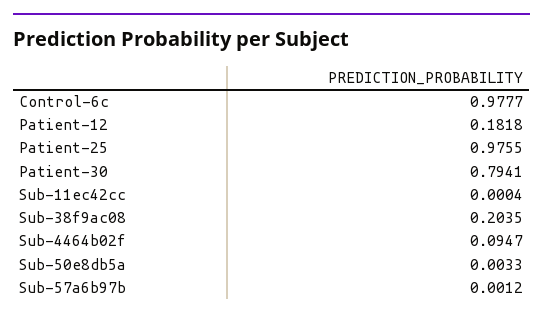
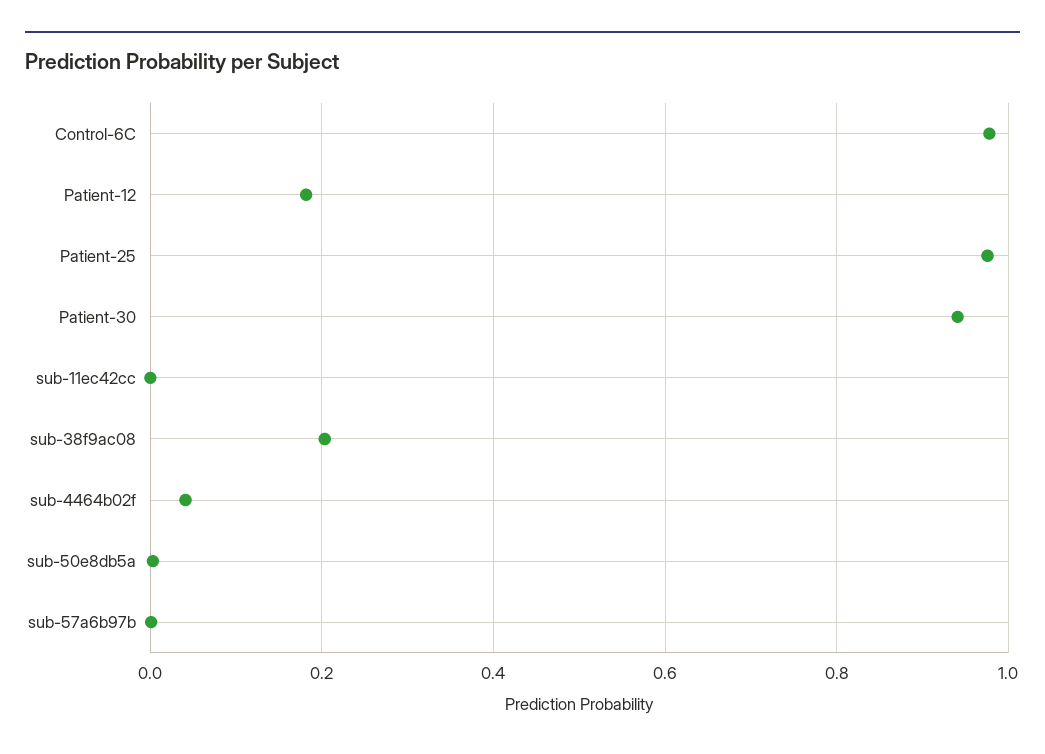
  {
    "Control-6c": 0.9777,
    "Patient-12": 0.1818,
    "Patient-25": 0.9755,
-   "Patient-30": 0.7941,
+   "Patient-30": 0.94,
    "Sub-11ec42cc": 0.0004,
    "Sub-38f9ac08": 0.2035,
-   "Sub-4464b02f": 0.0947,
+   "Sub-4464b02f": 0.04,
    "Sub-50e8db5a": 0.0033,
    "Sub-57a6b97b": 0.0012
  }

